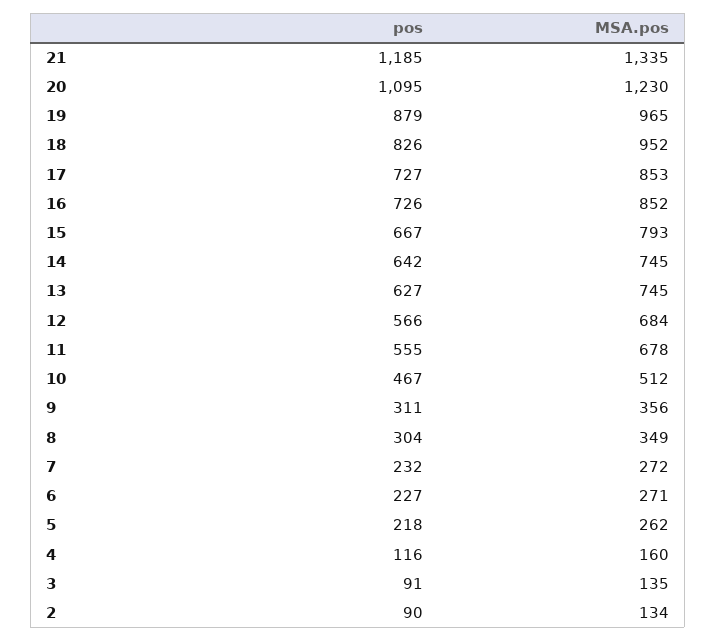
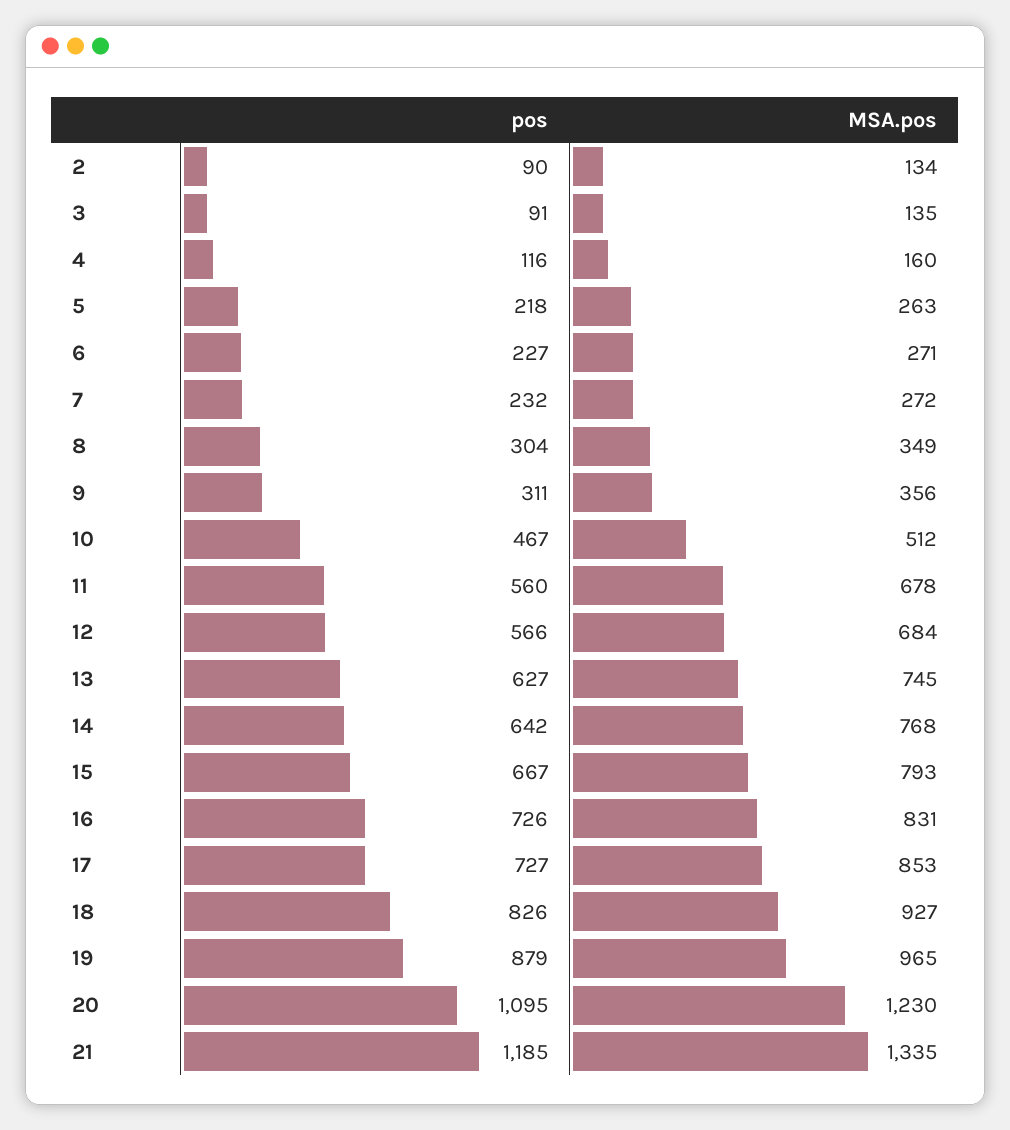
  {
    "pos": {
      "21": 1185,
      "20": 1095,
      "19": 879,
      "18": 826,
      "17": 727,
      "16": 726,
      "15": 667,
      "14": 642,
      "13": 627,
      "12": 566,
-     "11": 555,
+     "11": 560,
      "10": 467,
      "9": 311,
      "8": 304,
      "7": 232,
      "6": 227,
      "5": 218,
      "4": 116,
      "3": 91,
      "2": 90
    },
    "MSA.pos": {
      "21": 1335,
      "20": 1230,
      "19": 965,
-     "18": 952,
+     "18": 927,
      "17": 853,
-     "16": 852,
+     "16": 831,
      "15": 793,
-     "14": 745,
+     "14": 768,
      "13": 745,
      "12": 684,
      "11": 678,
      "10": 512,
      "9": 356,
      "8": 349,
      "7": 272,
      "6": 271,
-     "5": 262,
+     "5": 263,
      "4": 160,
      "3": 135,
      "2": 134
    }
  }

